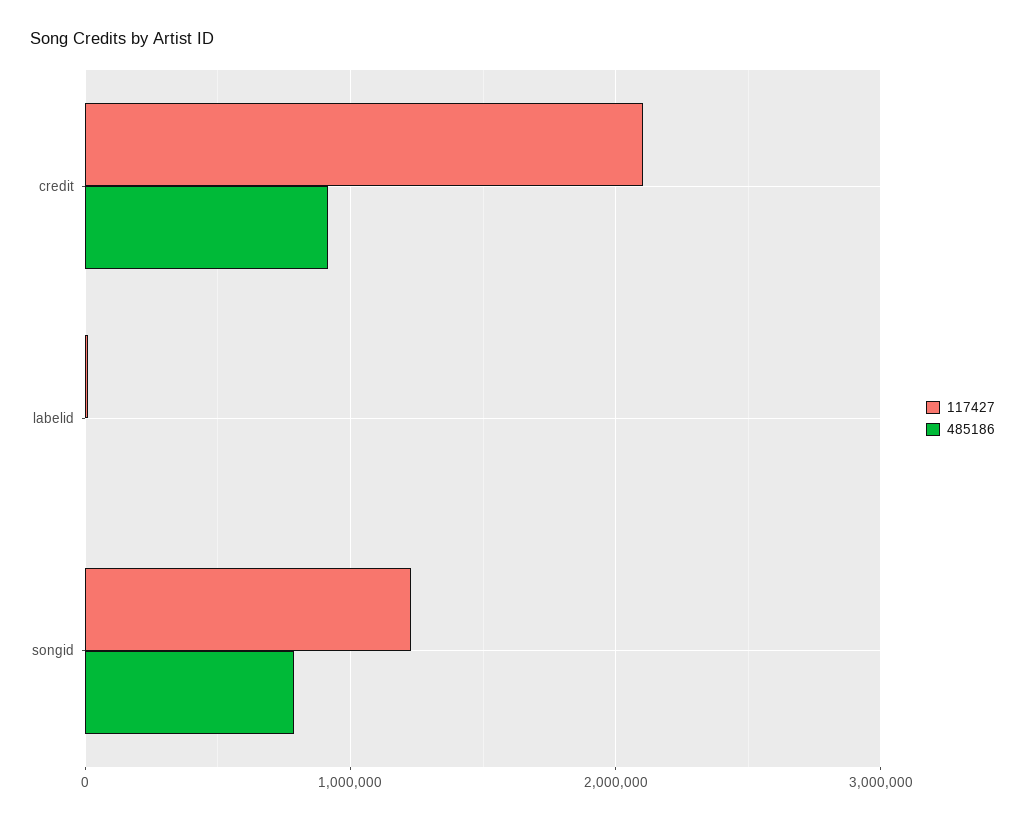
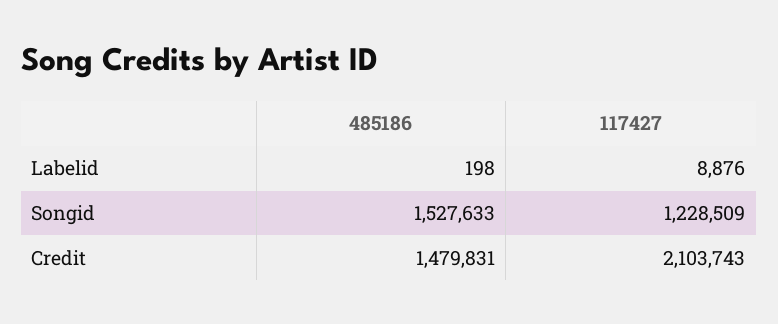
  {
    "117427": {
      "credit": 2103743,
      "labelid": 8876,
      "songid": 1228509
    },
    "485186": {
-     "credit": 900000,
+     "credit": 1479831,
      "labelid": 198,
-     "songid": 800000
+     "songid": 1527633
    }
  }

